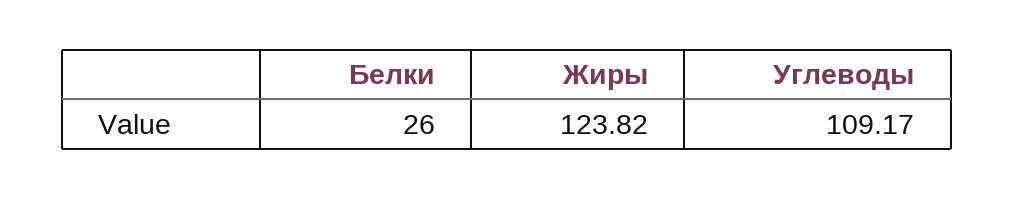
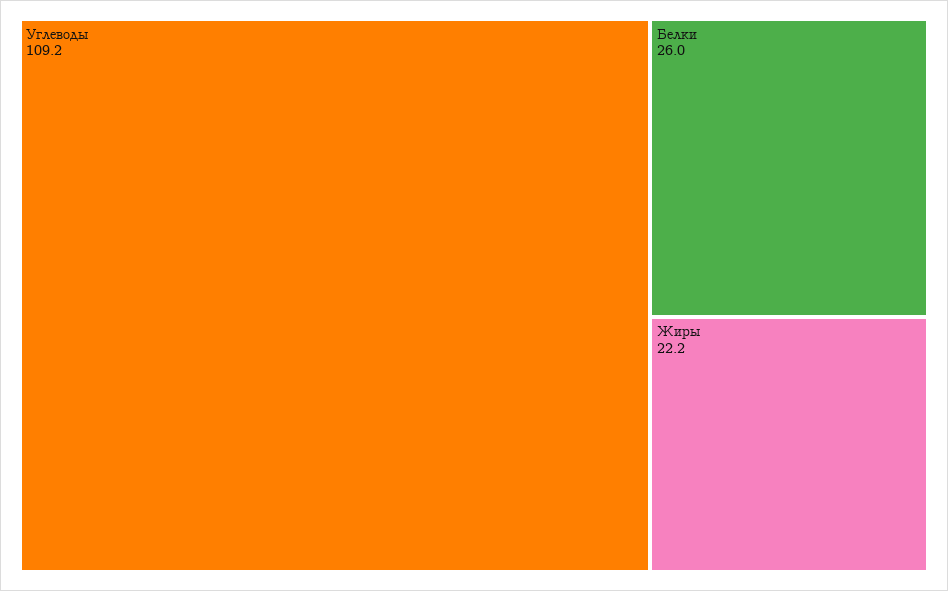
  {
    "Белки": 26,
-   "Жиры": 123.82,
+   "Жиры": 22.2,
    "Углеводы": 109.17
  }

